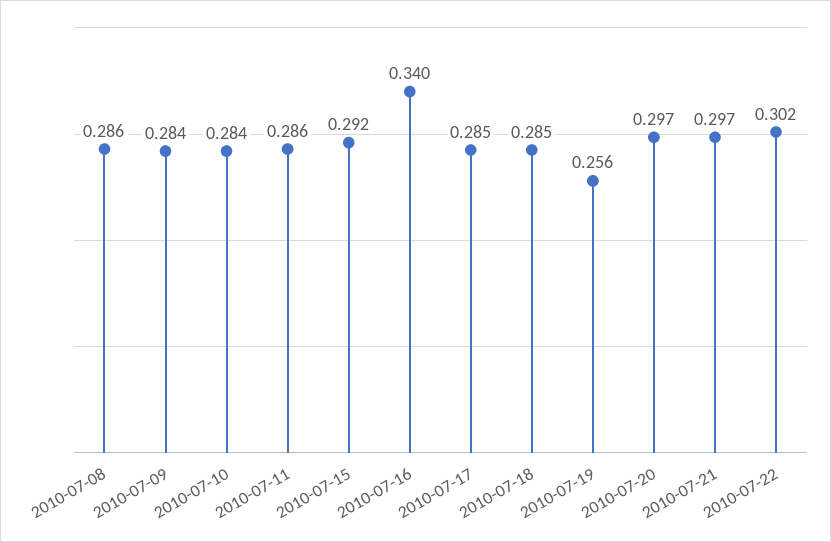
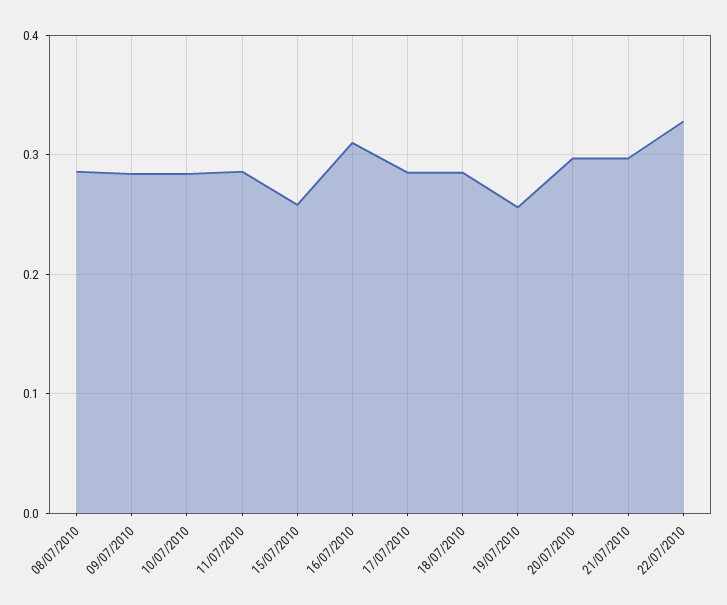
  {
    "2010-07-08": 0.286,
    "2010-07-09": 0.284,
    "2010-07-10": 0.284,
    "2010-07-11": 0.286,
-   "2010-07-15": 0.292,
+   "2010-07-15": 0.26,
-   "2010-07-16": 0.34,
+   "2010-07-16": 0.31,
    "2010-07-17": 0.285,
    "2010-07-18": 0.285,
    "2010-07-19": 0.256,
    "2010-07-20": 0.297,
    "2010-07-21": 0.297,
-   "2010-07-22": 0.302
+   "2010-07-22": 0.33
  }

